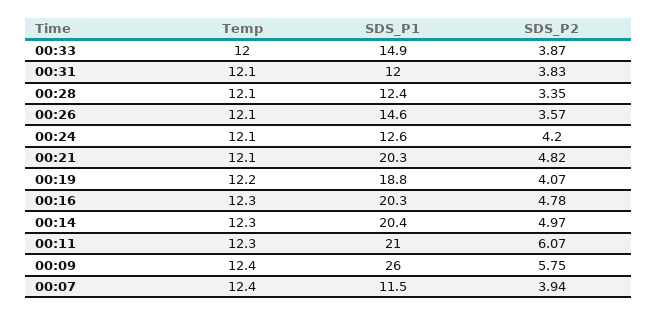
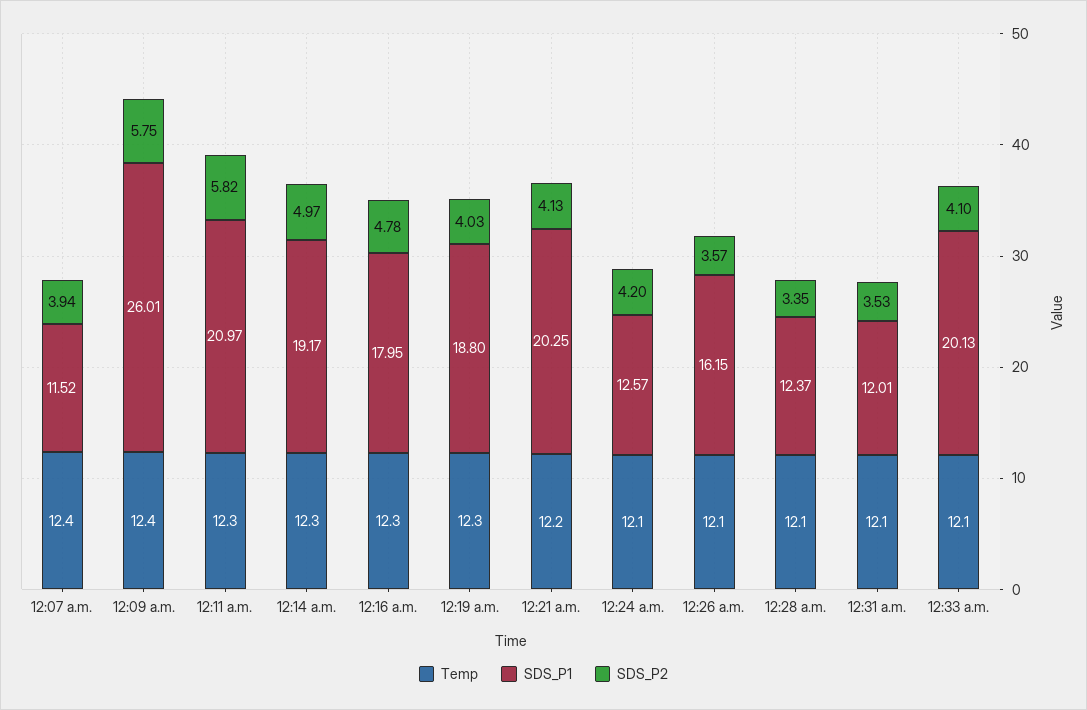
  {
    "Temp": {
-     "00:33": 12,
+     "00:33": 12.1,
      "00:31": 12.1,
      "00:28": 12.1,
      "00:26": 12.1,
      "00:24": 12.1,
-     "00:21": 12.1,
+     "00:21": 12.2,
-     "00:19": 12.2,
+     "00:19": 12.3,
      "00:16": 12.3,
      "00:14": 12.3,
      "00:11": 12.3,
      "00:09": 12.4,
      "00:07": 12.4
    },
    "SDS_P1": {
-     "00:33": 14.9,
+     "00:33": 20.13,
      "00:31": 12.01,
      "00:28": 12.37,
-     "00:26": 14.6,
+     "00:26": 16.15,
      "00:24": 12.57,
      "00:21": 20.25,
      "00:19": 18.8,
-     "00:16": 20.3,
+     "00:16": 17.95,
-     "00:14": 20.4,
+     "00:14": 19.17,
      "00:11": 20.97,
      "00:09": 26.01,
      "00:07": 11.52
    },
    "SDS_P2": {
-     "00:33": 3.87,
+     "00:33": 4.1,
-     "00:31": 3.83,
+     "00:31": 3.53,
      "00:28": 3.35,
      "00:26": 3.57,
      "00:24": 4.2,
-     "00:21": 4.82,
+     "00:21": 4.13,
-     "00:19": 4.07,
+     "00:19": 4.03,
      "00:16": 4.78,
      "00:14": 4.97,
-     "00:11": 6.07,
+     "00:11": 5.82,
      "00:09": 5.75,
      "00:07": 3.94
    }
  }

